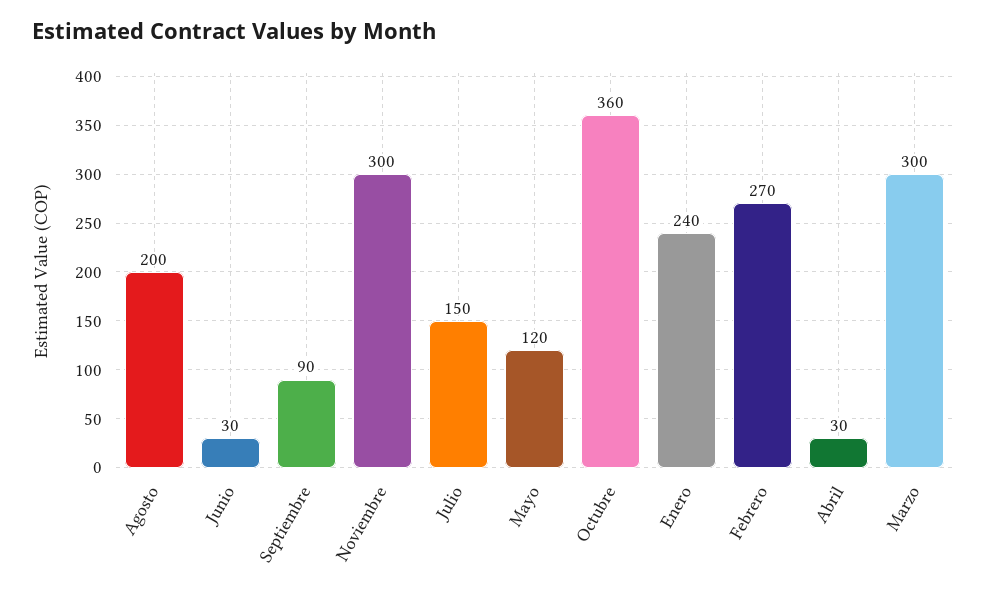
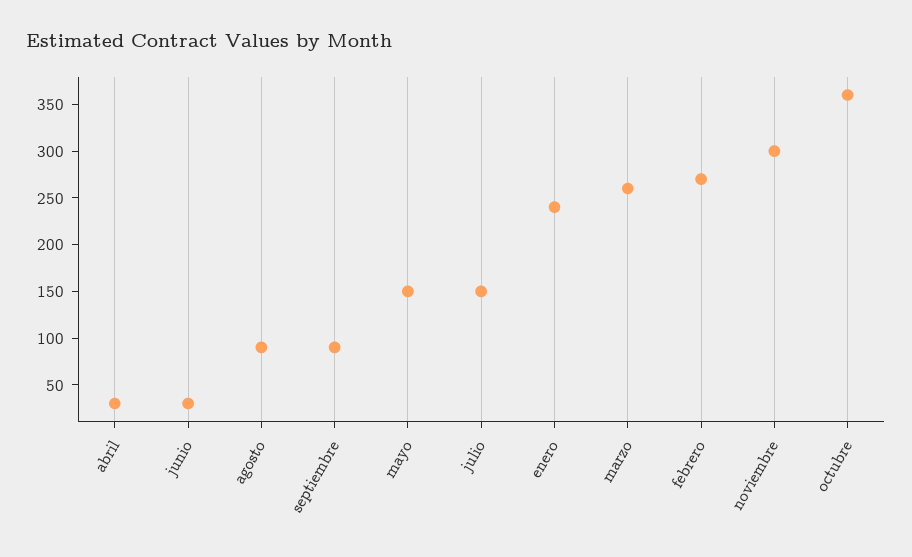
  {
-   "Agosto": 200,
+   "Agosto": 90,
    "Junio": 30,
    "Septiembre": 90,
    "Noviembre": 300,
    "Julio": 150,
-   "Mayo": 120,
+   "Mayo": 150,
    "Octubre": 360,
    "Enero": 240,
    "Febrero": 270,
    "Abril": 30,
-   "Marzo": 300
+   "Marzo": 260
  }

